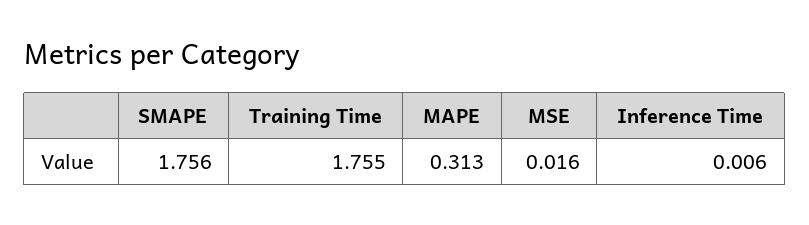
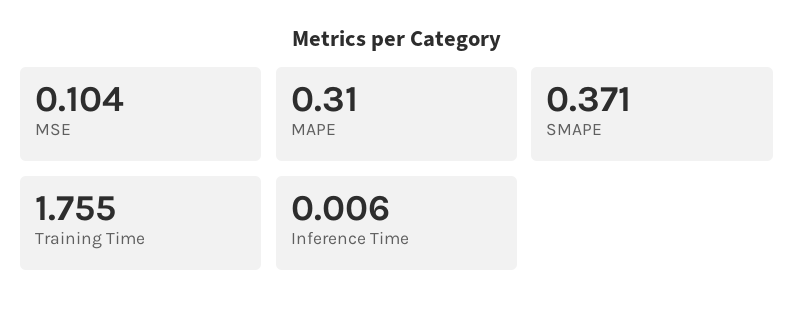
  {
-   "SMAPE": 1.756,
+   "SMAPE": 0.371,
    "Training Time": 1.755,
-   "MAPE": 0.313,
+   "MAPE": 0.31,
-   "MSE": 0.016,
+   "MSE": 0.104,
    "Inference Time": 0.006
  }

